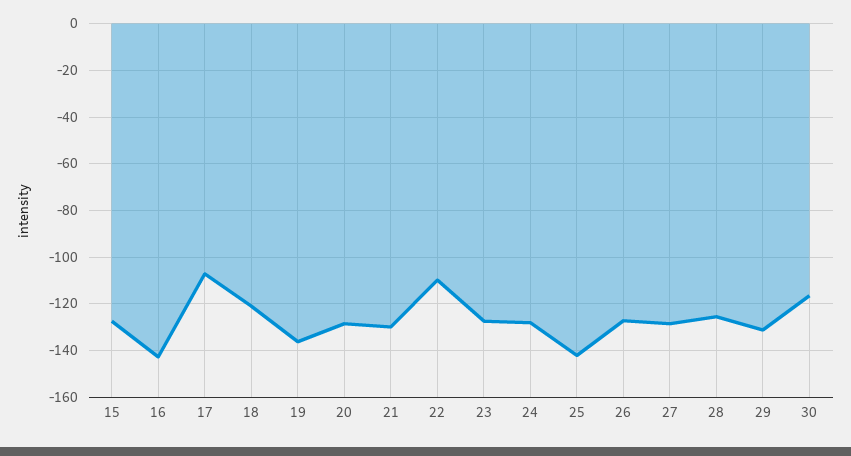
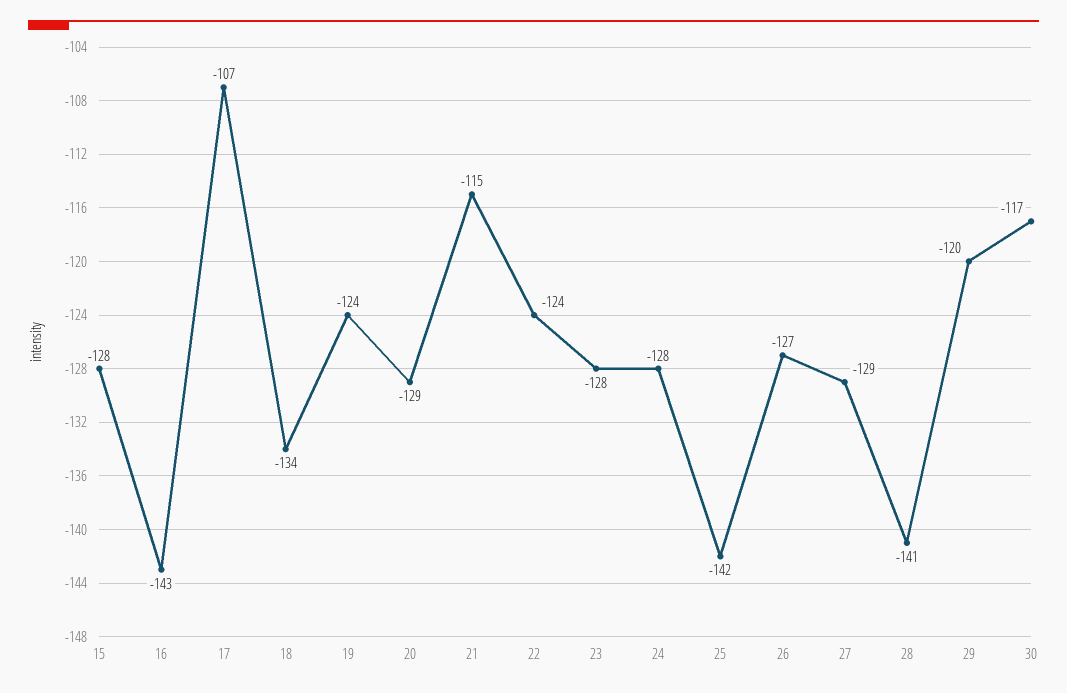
  {
    "15": -128,
    "16": -143,
    "17": -107,
-   "18": -120,
+   "18": -134,
-   "19": -135,
+   "19": -124,
    "20": -129,
-   "21": -130,
+   "21": -115,
-   "22": -110,
+   "22": -124,
    "23": -128,
    "24": -128,
    "25": -142,
    "26": -127,
    "27": -129,
-   "28": -125,
+   "28": -141,
-   "29": -130,
+   "29": -120,
    "30": -117
  }

